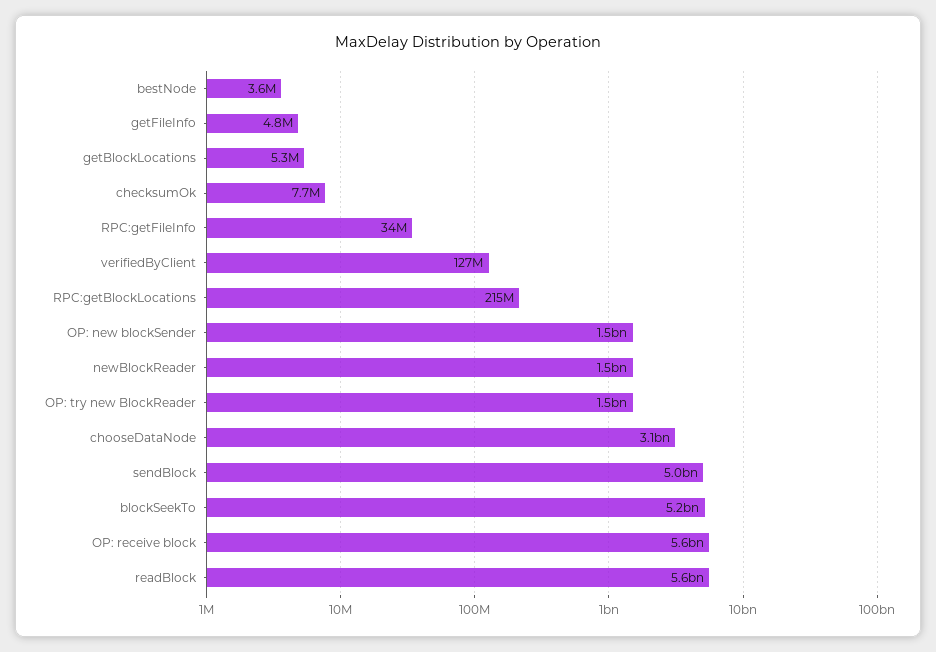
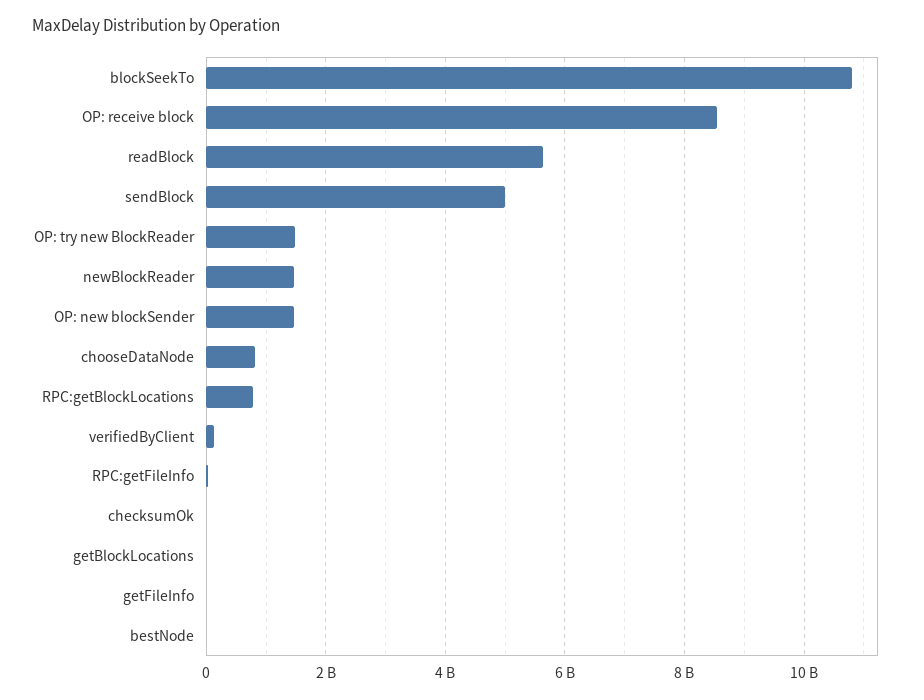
  {
    "bestNode": 3600000,
    "getFileInfo": 4800000,
    "getBlockLocations": 5300000,
    "checksumOk": 7700000,
    "RPC:getFileInfo": 34000000,
    "verifiedByClient": 127000000,
-   "RPC:getBlockLocations": 215000000,
+   "RPC:getBlockLocations": 800000000,
    "OP: new blockSender": 1500000000,
    "newBlockReader": 1500000000,
    "OP: try new BlockReader": 1500000000,
-   "chooseDataNode": 3100000000,
+   "chooseDataNode": 800000000,
    "sendBlock": 5000000000,
-   "blockSeekTo": 5200000000,
+   "blockSeekTo": 10800000000,
-   "OP: receive block": 5600000000,
+   "OP: receive block": 8600000000,
    "readBlock": 5600000000
  }

